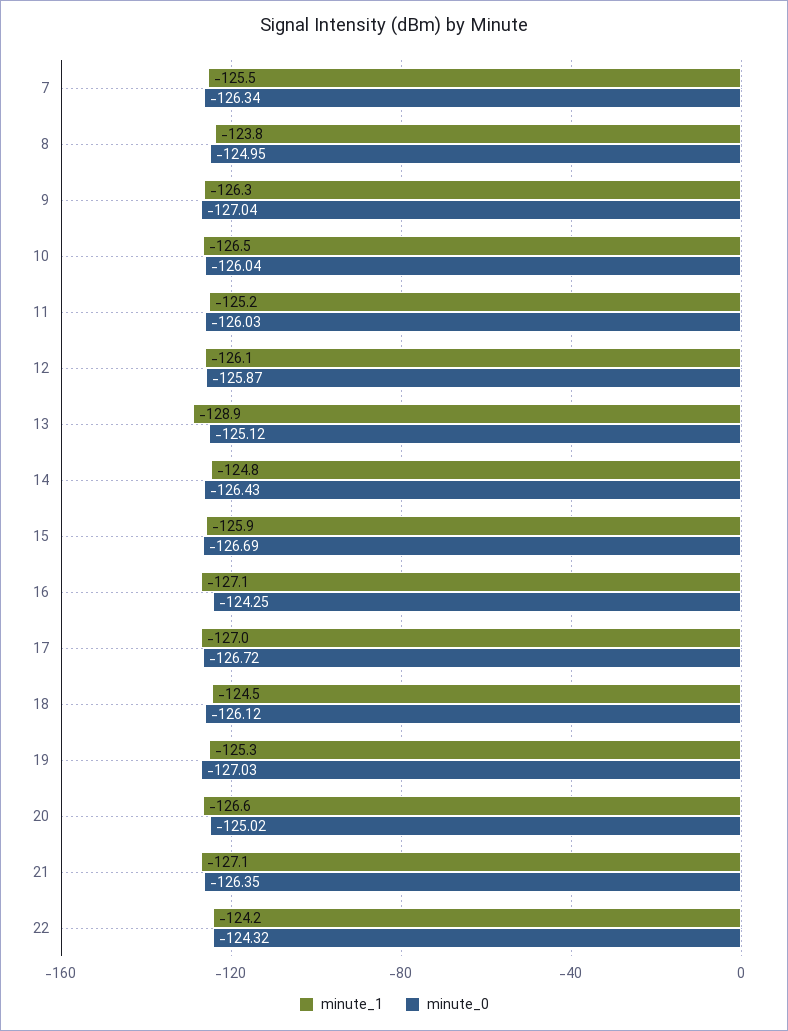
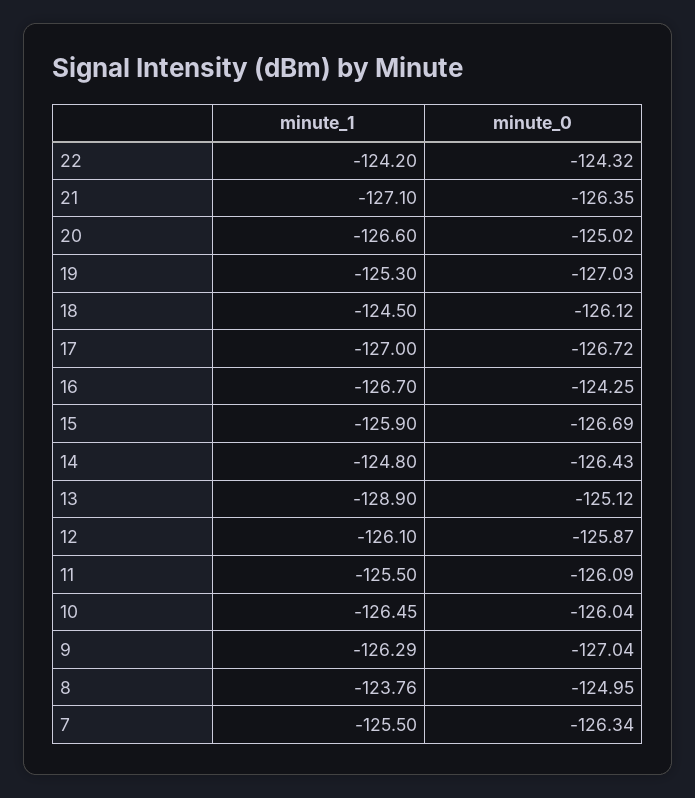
  {
    "minute_1": {
      "7": -125.5,
      "8": -123.76,
      "9": -126.29,
      "10": -126.45,
-     "11": -125.2,
+     "11": -125.5,
      "12": -126.1,
      "13": -128.9,
      "14": -124.8,
      "15": -125.9,
-     "16": -127.1,
+     "16": -126.7,
      "17": -127,
      "18": -124.5,
      "19": -125.3,
      "20": -126.6,
      "21": -127.1,
      "22": -124.2
    },
    "minute_0": {
      "7": -126.34,
      "8": -124.95,
      "9": -127.04,
      "10": -126.04,
-     "11": -126.03,
+     "11": -126.09,
      "12": -125.87,
      "13": -125.12,
      "14": -126.43,
      "15": -126.69,
      "16": -124.25,
      "17": -126.72,
      "18": -126.12,
      "19": -127.03,
      "20": -125.02,
      "21": -126.35,
      "22": -124.32
    }
  }

